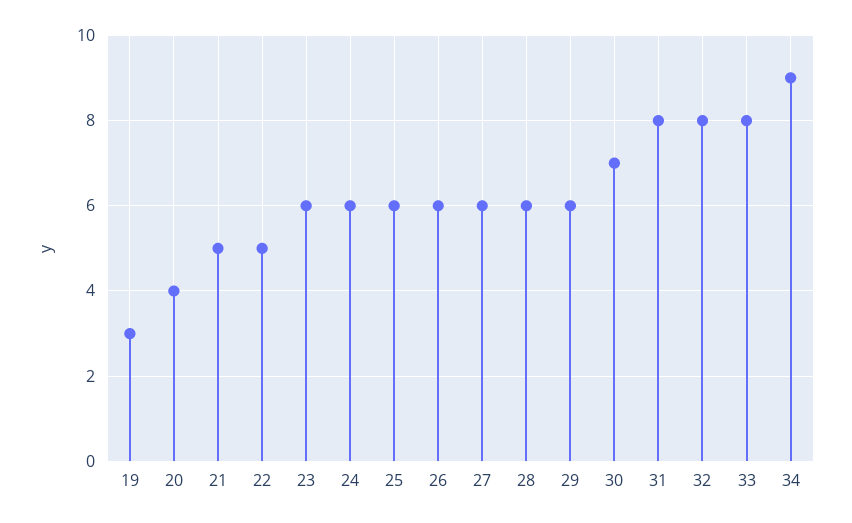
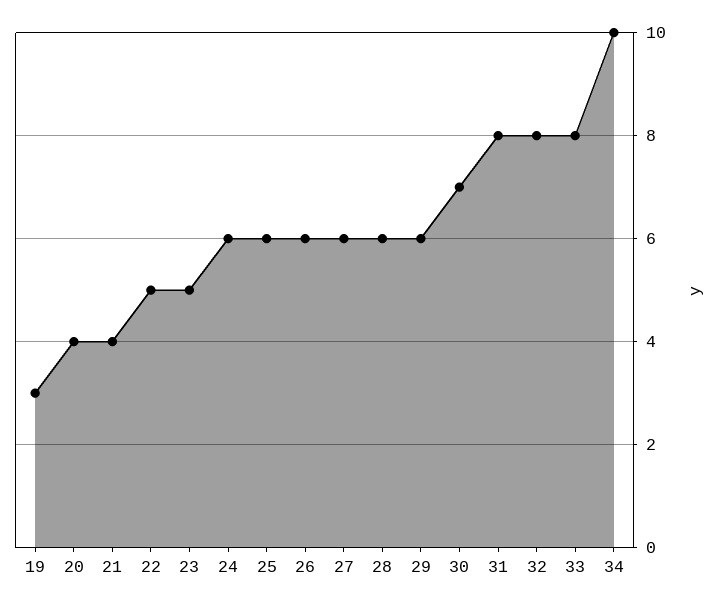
  {
    "19": 3,
    "20": 4,
-   "21": 5,
+   "21": 4,
    "22": 5,
-   "23": 6,
+   "23": 5,
    "24": 6,
    "25": 6,
    "26": 6,
    "27": 6,
    "28": 6,
    "29": 6,
    "30": 7,
    "31": 8,
    "32": 8,
    "33": 8,
-   "34": 9
+   "34": 10
  }

